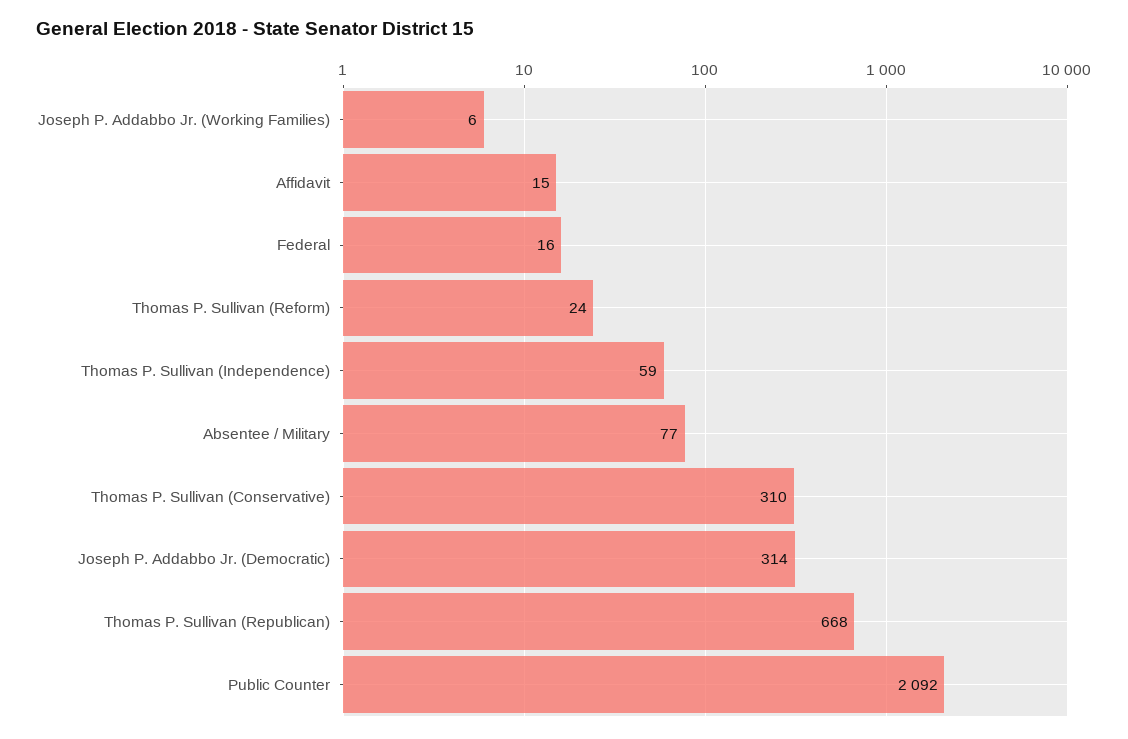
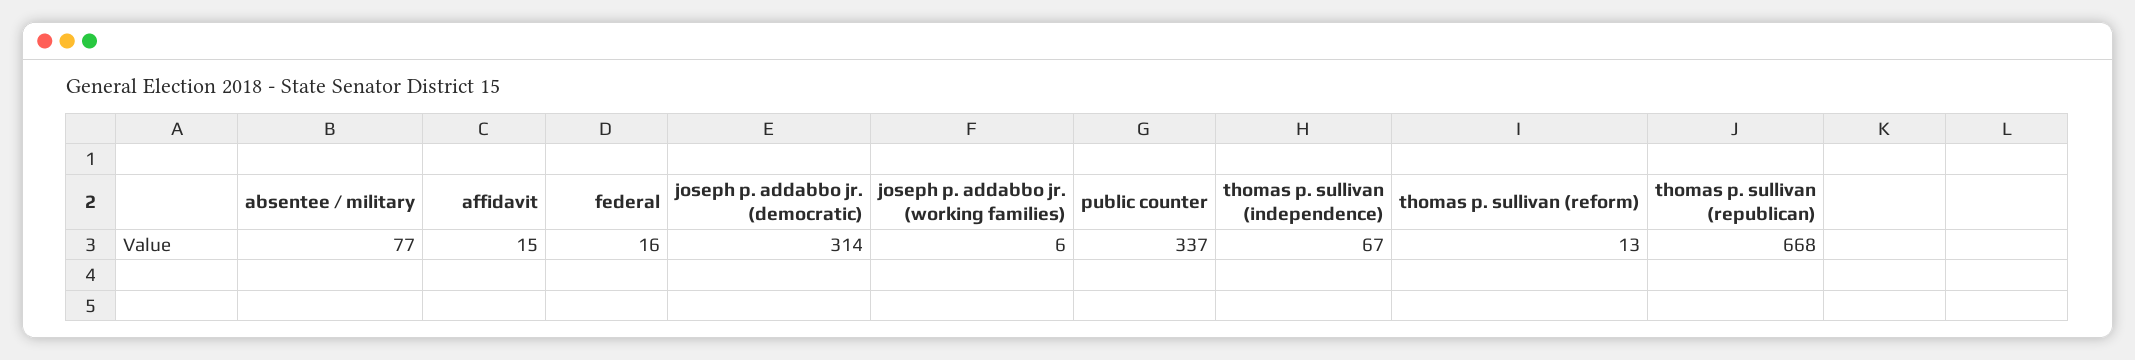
  {
    "Joseph P. Addabbo Jr. (Working Families)": 6,
    "Affidavit": 15,
    "Federal": 16,
-   "Thomas P. Sullivan (Reform)": 24,
+   "Thomas P. Sullivan (Reform)": 13,
-   "Thomas P. Sullivan (Independence)": 59,
+   "Thomas P. Sullivan (Independence)": 67,
    "Absentee / Military": 77,
-   "Thomas P. Sullivan (Conservative)": 310,
    "Joseph P. Addabbo Jr. (Democratic)": 314,
    "Thomas P. Sullivan (Republican)": 668,
-   "Public Counter": 2092
+   "Public Counter": 337
  }

